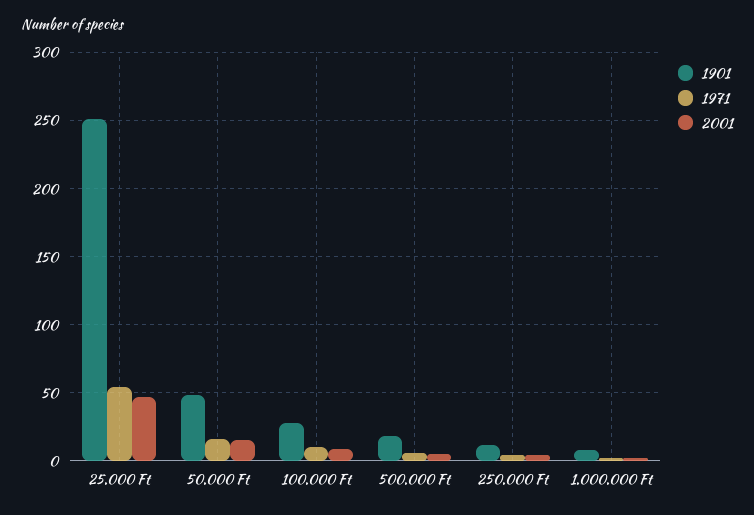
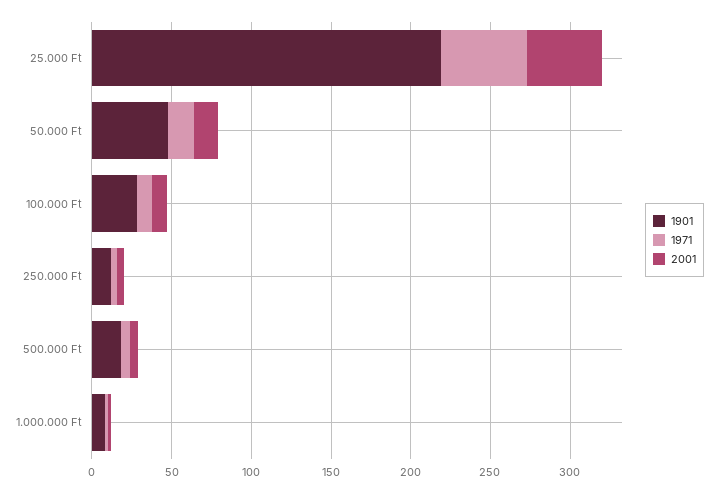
  {
    "1901": {
-     "25.000 Ft": 250,
+     "25.000 Ft": 220,
      "50.000 Ft": 50,
      "100.000 Ft": 30,
      "500.000 Ft": 20,
      "250.000 Ft": 10,
      "1.000.000 Ft": 10
    },
    "1971": {
      "25.000 Ft": 55,
      "50.000 Ft": 15,
      "100.000 Ft": 10,
      "500.000 Ft": 5,
      "250.000 Ft": 5,
      "1.000.000 Ft": 0
    },
    "2001": {
      "25.000 Ft": 45,
      "50.000 Ft": 15,
      "100.000 Ft": 10,
      "500.000 Ft": 5,
      "250.000 Ft": 5,
      "1.000.000 Ft": 0
    }
  }

